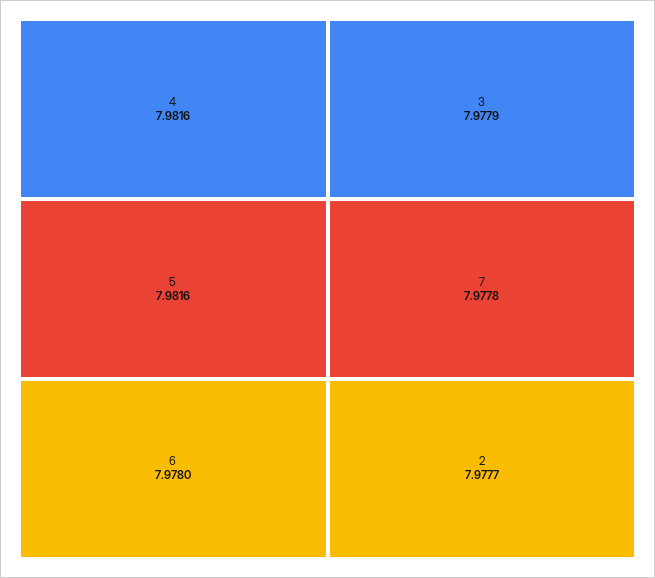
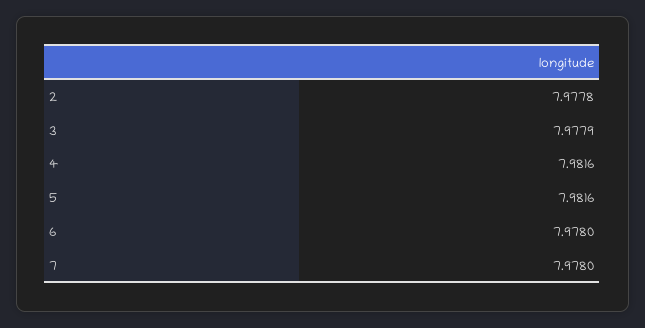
  {
    "4": 7.9816,
    "5": 7.9816,
    "6": 7.978,
    "3": 7.9779,
-   "7": 7.9778,
+   "7": 7.978,
-   "2": 7.9777
+   "2": 7.9778
  }

